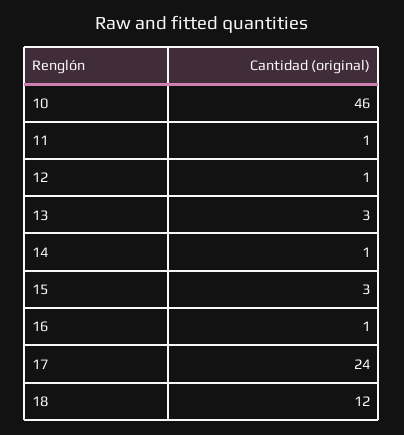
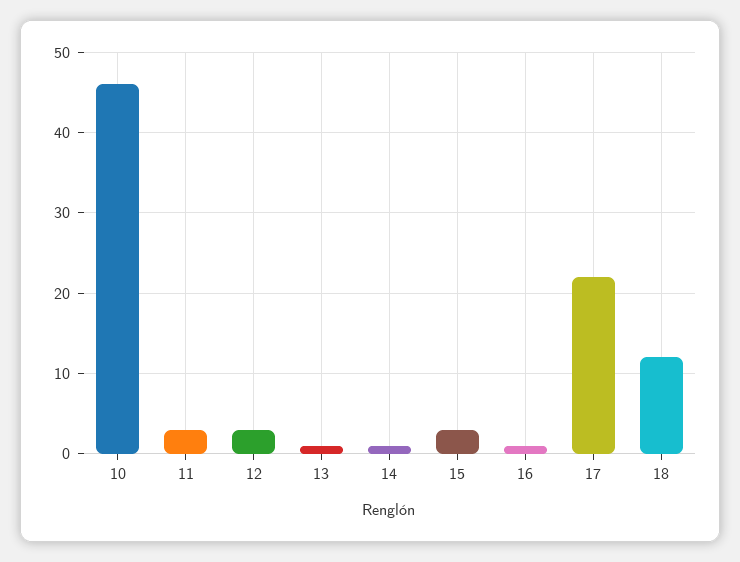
  {
    "10": 46,
-   "11": 1,
+   "11": 3,
-   "12": 1,
+   "12": 3,
-   "13": 3,
+   "13": 1,
    "14": 1,
    "15": 3,
    "16": 1,
-   "17": 24,
+   "17": 22,
    "18": 12
  }

